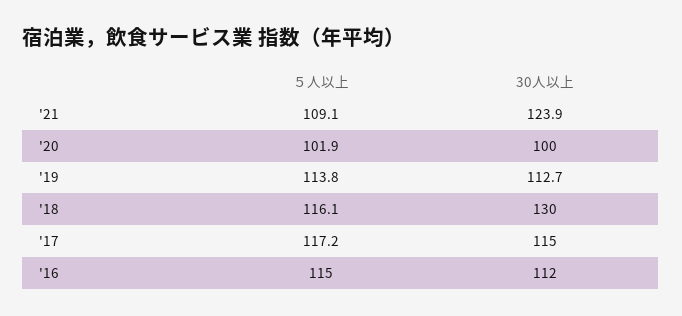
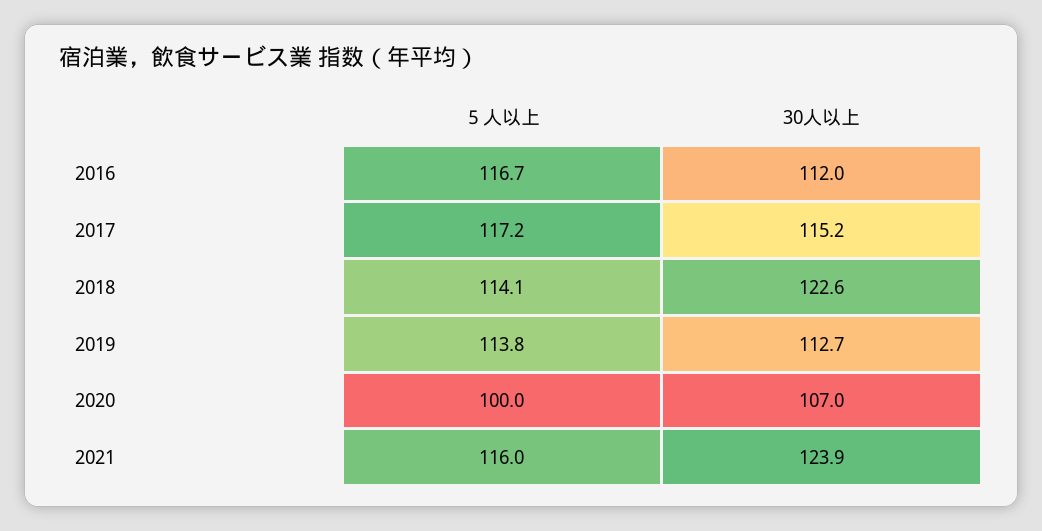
  {
    "５人以上": {
-     "'21": 109.1,
+     "'21": 116,
-     "'20": 101.9,
+     "'20": 100,
      "'19": 113.8,
-     "'18": 116.1,
+     "'18": 114.1,
      "'17": 117.2,
-     "'16": 115
+     "'16": 116.7
    },
    "30人以上": {
      "'21": 123.9,
-     "'20": 100,
+     "'20": 107,
      "'19": 112.7,
-     "'18": 130,
+     "'18": 122.6,
-     "'17": 115,
+     "'17": 115.2,
      "'16": 112
    }
  }

